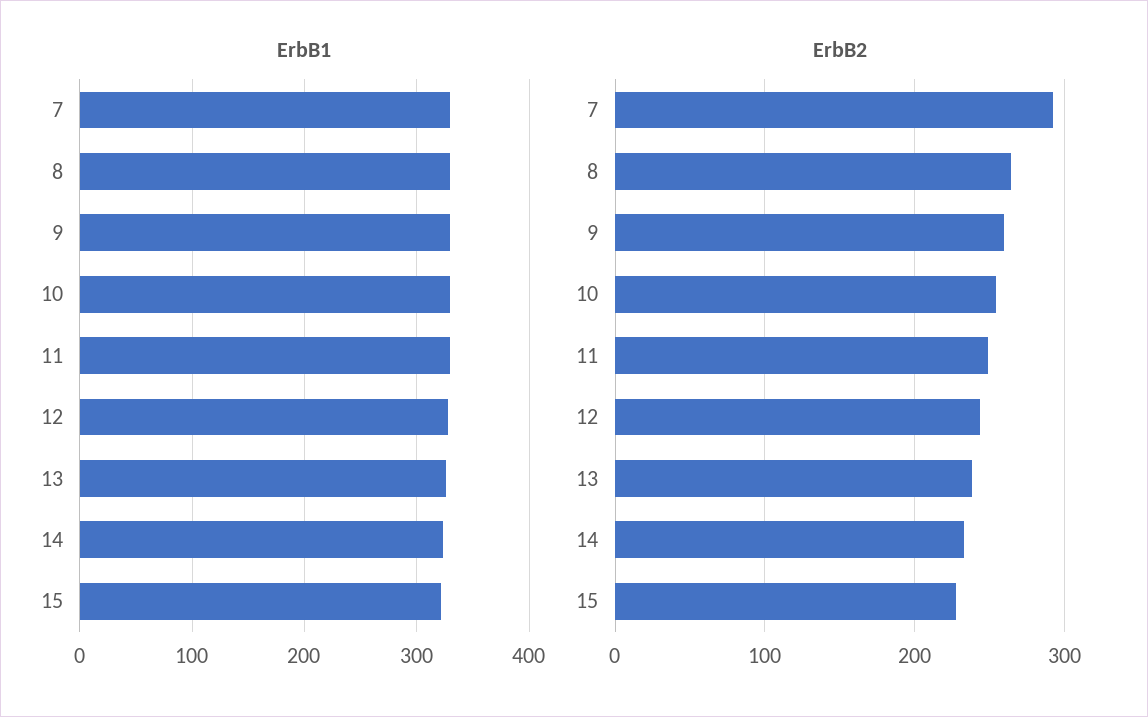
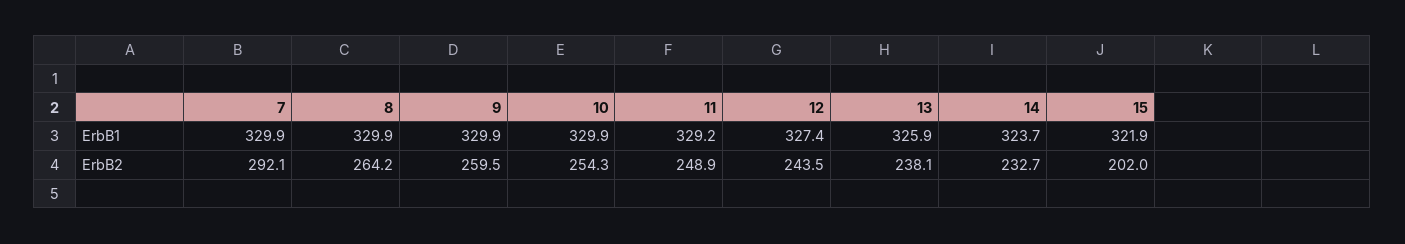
  {
    "ErbB1": {
      "7": 329.9,
      "8": 329.9,
      "9": 329.9,
      "10": 329.9,
      "11": 329.2,
      "12": 327.4,
      "13": 325.9,
      "14": 323.7,
      "15": 321.9
    },
    "ErbB2": {
      "7": 292.1,
      "8": 264.2,
      "9": 259.5,
      "10": 254.3,
      "11": 248.9,
      "12": 243.5,
      "13": 238.1,
      "14": 232.7,
-     "15": 230
+     "15": 202
    }
  }

